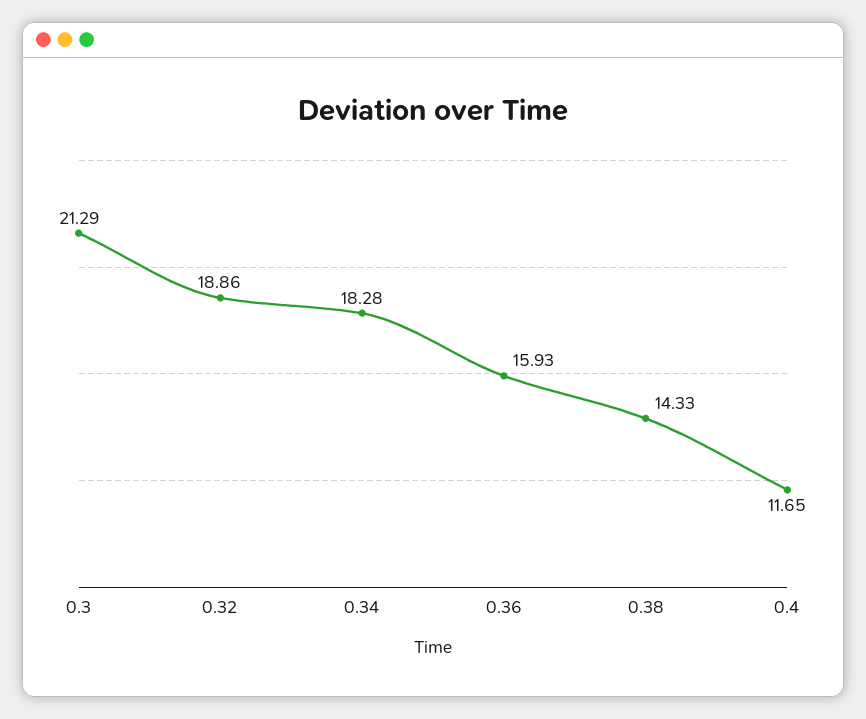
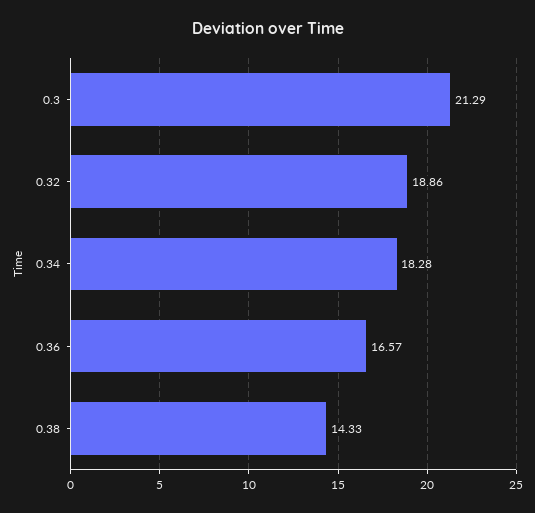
  {
    "0.3": 21.29,
    "0.32": 18.86,
    "0.34": 18.28,
-   "0.36": 15.93,
+   "0.36": 16.57,
-   "0.38": 14.33,
+   "0.38": 14.33
-   "0.4": 11.65
  }

